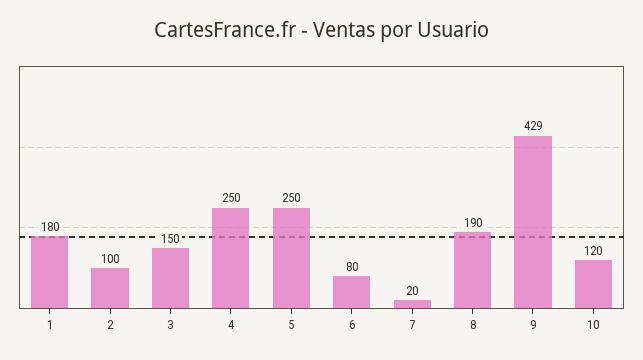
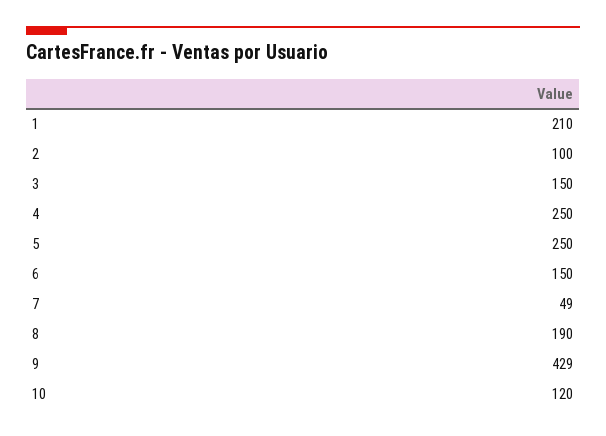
  {
-   "1": 180,
+   "1": 210,
    "2": 100,
    "3": 150,
    "4": 250,
    "5": 250,
-   "6": 80,
+   "6": 150,
-   "7": 20,
+   "7": 49,
    "8": 190,
    "9": 429,
    "10": 120
  }

